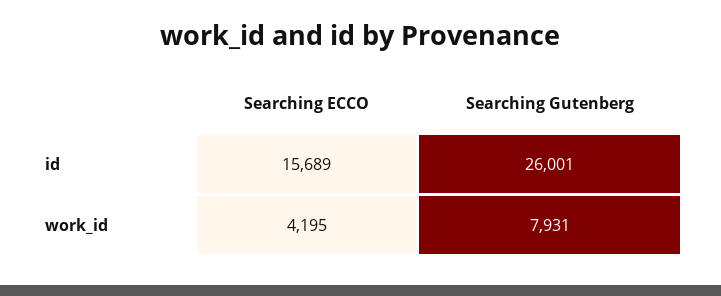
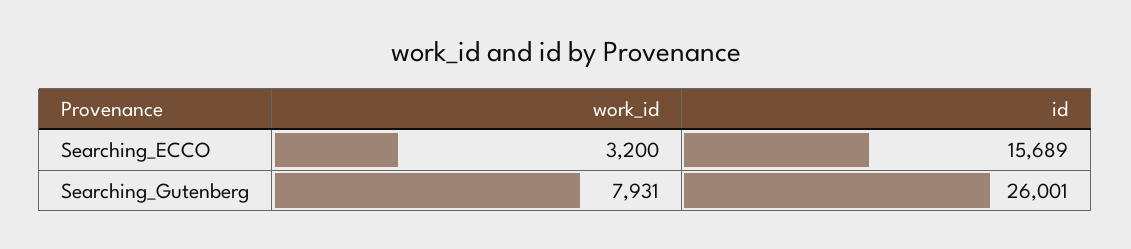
  {
    "Searching ECCO": {
      "id": 15689,
-     "work_id": 4195
+     "work_id": 3200
    },
    "Searching Gutenberg": {
      "id": 26001,
      "work_id": 7931
    }
  }

